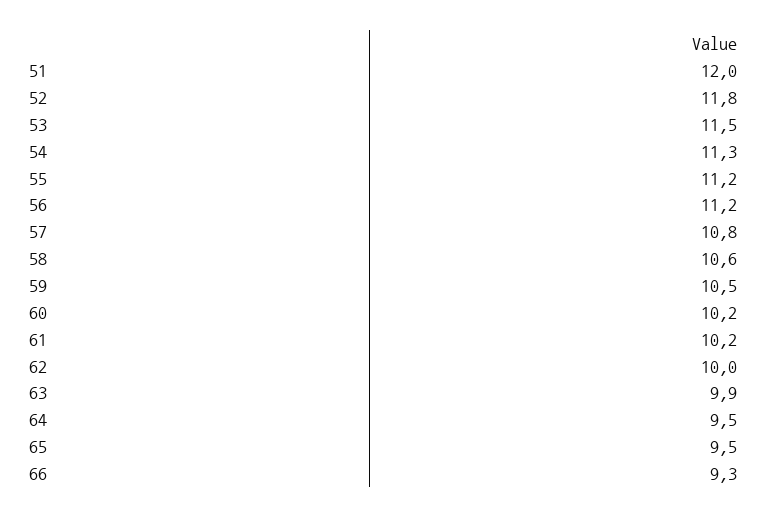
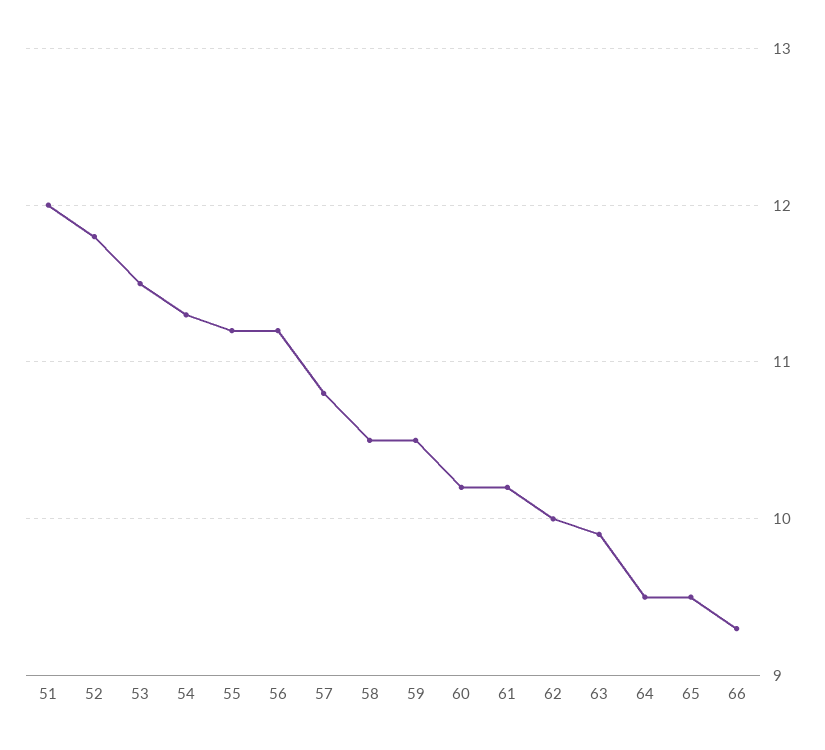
  {
    "51": 12,
    "52": 11.8,
    "53": 11.5,
    "54": 11.3,
    "55": 11.2,
    "56": 11.2,
    "57": 10.8,
-   "58": 10.6,
+   "58": 10.5,
    "59": 10.5,
    "60": 10.2,
    "61": 10.2,
    "62": 10,
    "63": 9.9,
    "64": 9.5,
    "65": 9.5,
    "66": 9.3
  }

